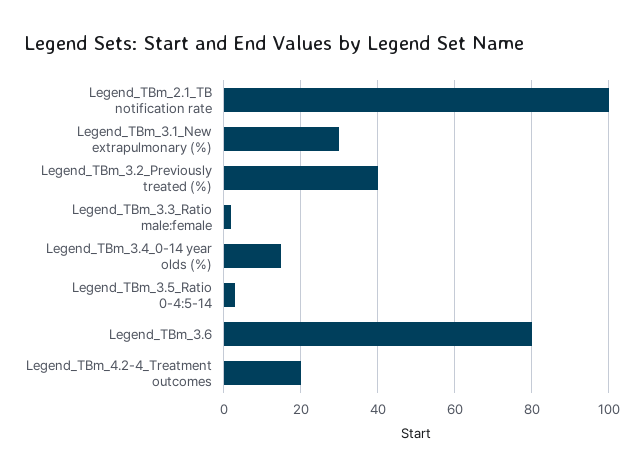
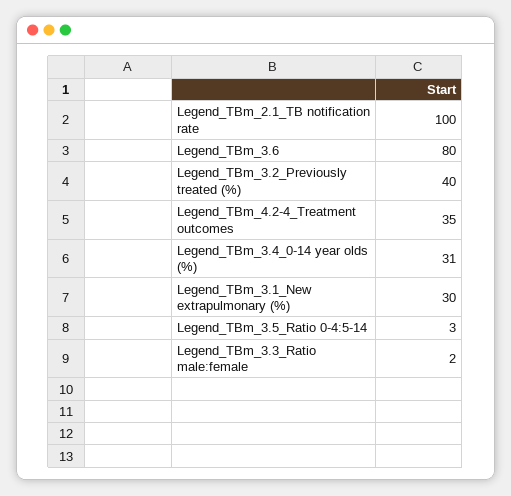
  {
    "Legend_TBm_2.1_TB notification rate": 100,
    "Legend_TBm_3.1_New extrapulmonary (%)": 30,
    "Legend_TBm_3.2_Previously treated (%)": 40,
    "Legend_TBm_3.3_Ratio male:female": 2,
-   "Legend_TBm_3.4_0-14 year olds (%)": 15,
+   "Legend_TBm_3.4_0-14 year olds (%)": 31,
    "Legend_TBm_3.5_Ratio 0-4:5-14": 3,
    "Legend_TBm_3.6": 80,
-   "Legend_TBm_4.2-4_Treatment outcomes": 20
+   "Legend_TBm_4.2-4_Treatment outcomes": 35
  }

